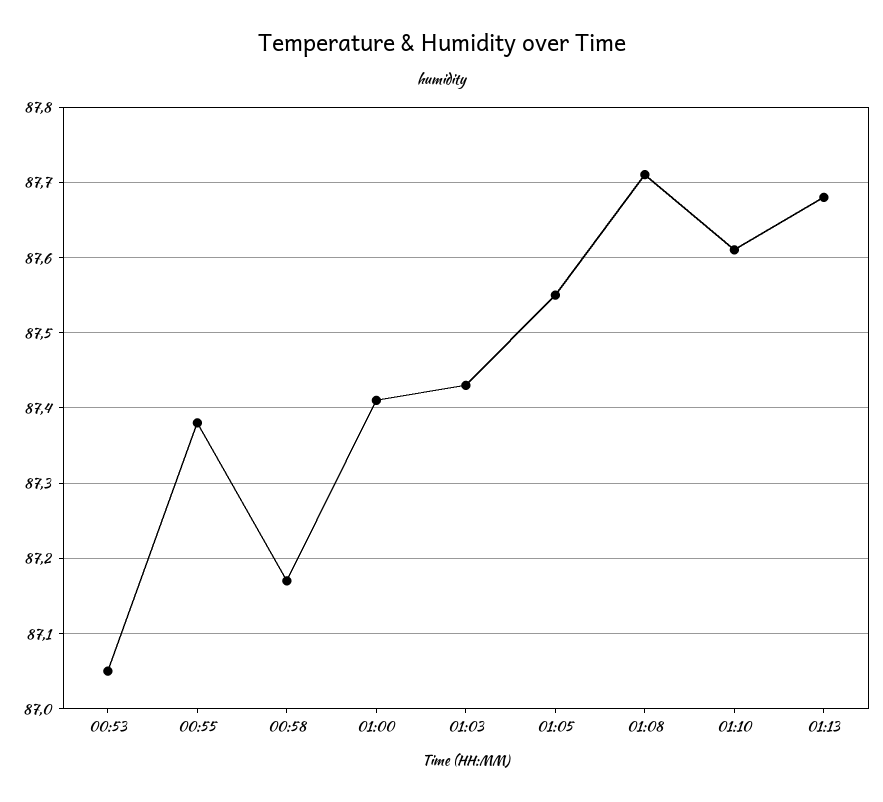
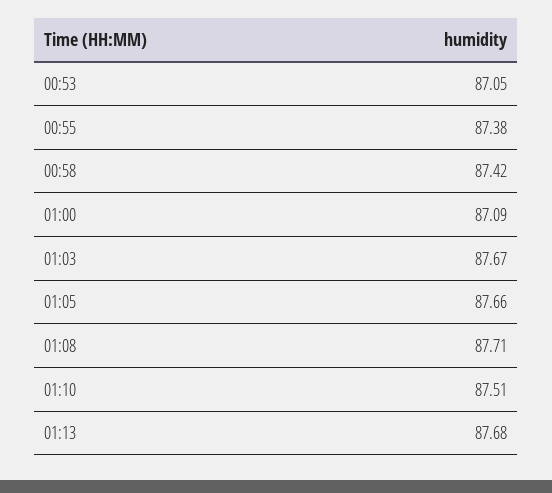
  {
    "00:53": 87.05,
    "00:55": 87.38,
-   "00:58": 87.17,
+   "00:58": 87.42,
-   "01:00": 87.41,
+   "01:00": 87.09,
-   "01:03": 87.43,
+   "01:03": 87.67,
-   "01:05": 87.55,
+   "01:05": 87.66,
    "01:08": 87.71,
-   "01:10": 87.61,
+   "01:10": 87.51,
    "01:13": 87.68
  }

